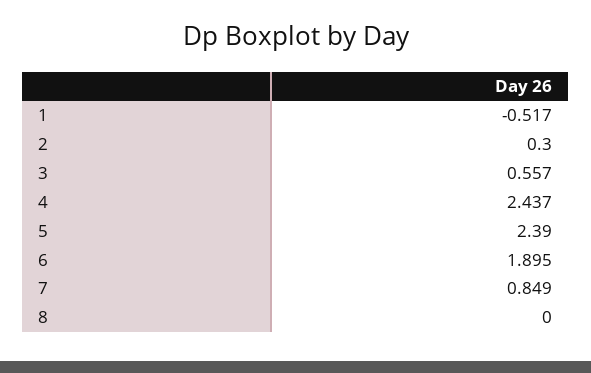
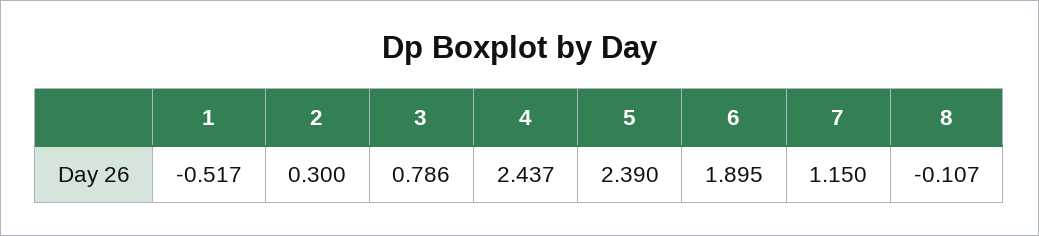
  {
    "1": -0.517,
    "2": 0.3,
-   "3": 0.557,
+   "3": 0.786,
    "4": 2.437,
    "5": 2.39,
    "6": 1.895,
-   "7": 0.849,
+   "7": 1.15,
-   "8": 0
+   "8": -0.107
  }

